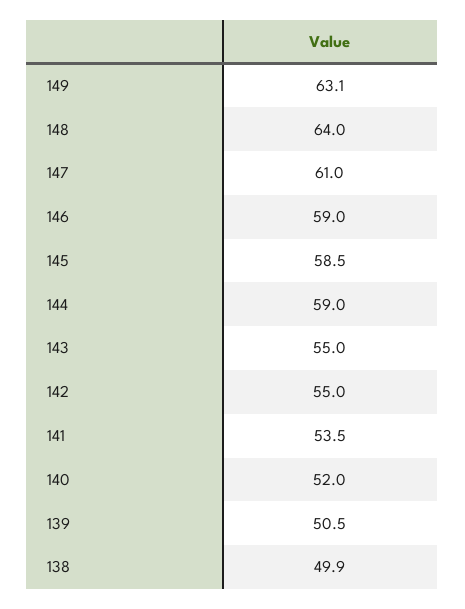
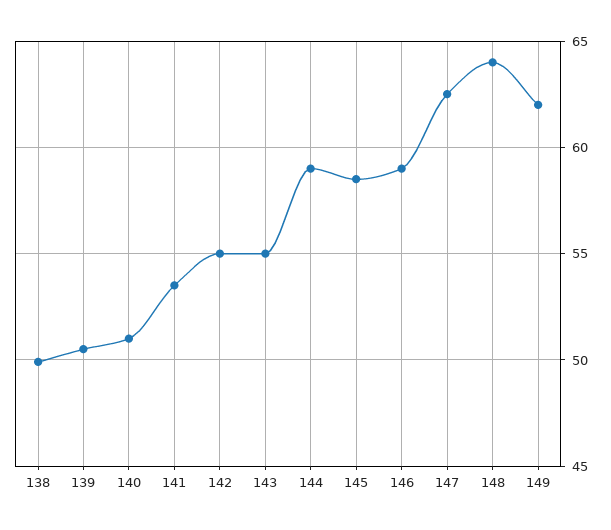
  {
-   "149": 63.1,
+   "149": 62,
    "148": 64,
-   "147": 61,
+   "147": 62.5,
    "146": 59,
    "145": 58.5,
    "144": 59,
    "143": 55,
    "142": 55,
    "141": 53.5,
-   "140": 52,
+   "140": 51,
    "139": 50.5,
    "138": 49.9
  }

